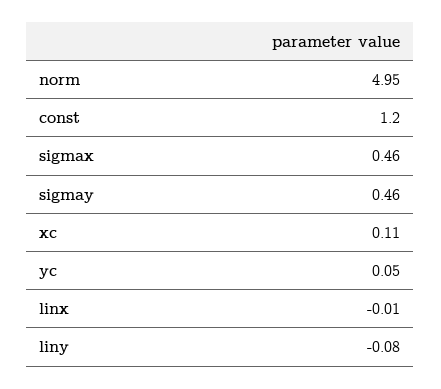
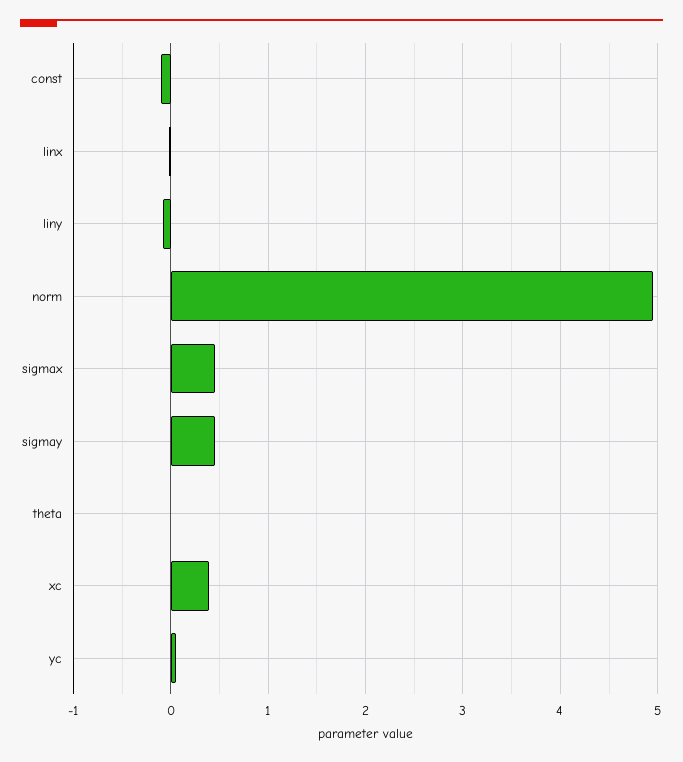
  {
    "norm": 4.95,
-   "const": 1.2,
+   "const": -0.1,
    "sigmax": 0.46,
    "sigmay": 0.46,
-   "xc": 0.11,
+   "xc": 0.4,
    "yc": 0.05,
    "linx": -0.01,
-   "liny": -0.08
+   "liny": -0.08,
+   "theta": 0
  }

